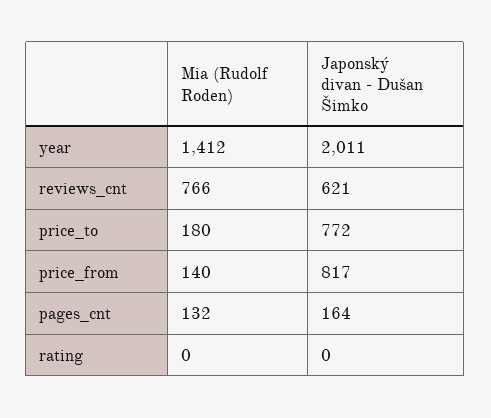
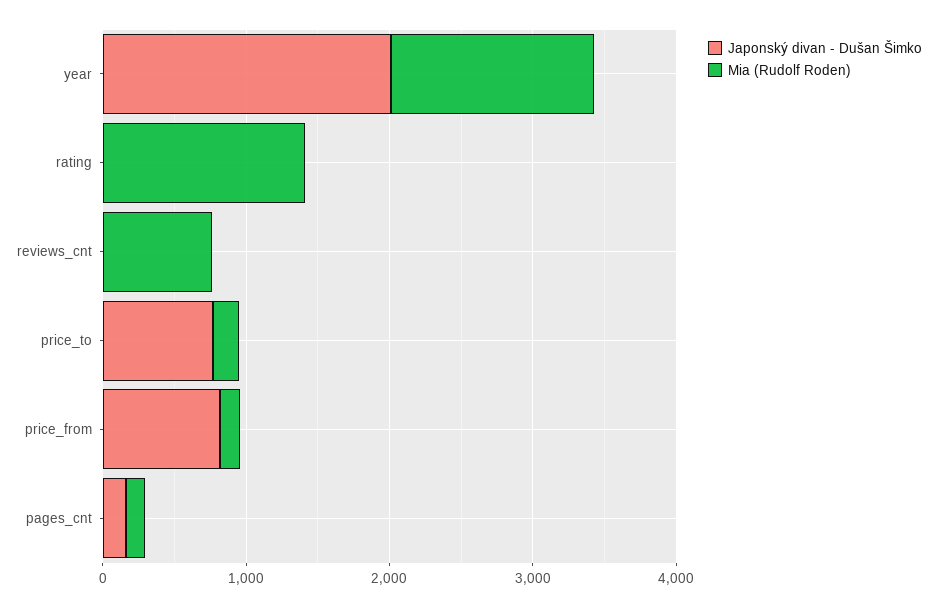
  {
    "Mia (Rudolf Roden)": {
      "year": 1412,
      "reviews_cnt": 766,
      "price_to": 180,
      "price_from": 140,
      "pages_cnt": 132,
-     "rating": 0
+     "rating": 1400
    },
    "Japonský divan - Dušan Šimko": {
      "year": 2011,
-     "reviews_cnt": 621,
+     "reviews_cnt": 0,
      "price_to": 772,
      "price_from": 817,
      "pages_cnt": 164,
      "rating": 0
    }
  }

